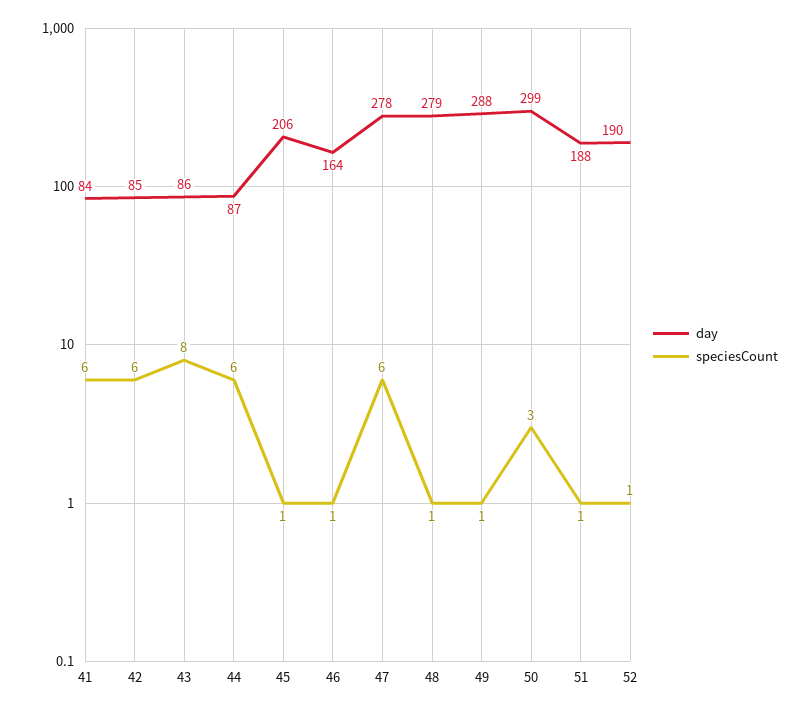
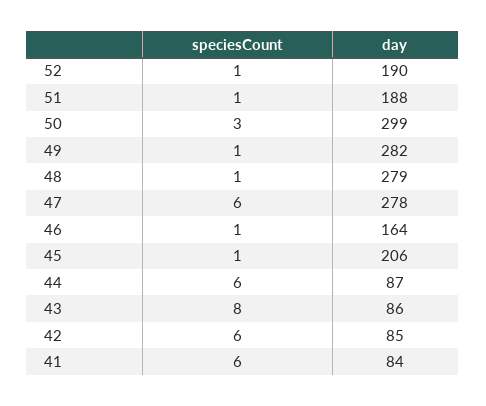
  {
    "day": {
      "41": 84,
      "42": 85,
      "43": 86,
      "44": 87,
      "45": 206,
      "46": 164,
      "47": 278,
      "48": 279,
-     "49": 288,
+     "49": 282,
      "50": 299,
      "51": 188,
      "52": 190
    },
    "speciesCount": {
      "41": 6,
      "42": 6,
      "43": 8,
      "44": 6,
      "45": 1,
      "46": 1,
      "47": 6,
      "48": 1,
      "49": 1,
      "50": 3,
      "51": 1,
      "52": 1
    }
  }

